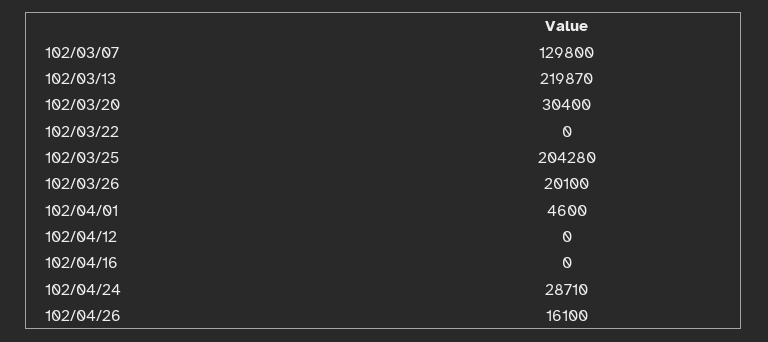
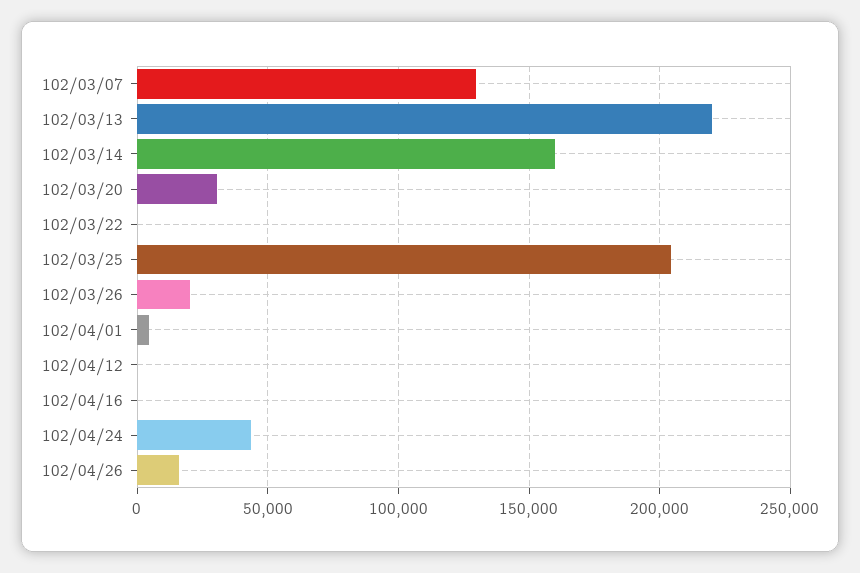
  {
    "102/03/07": 129800,
    "102/03/13": 219870,
    "102/03/20": 30400,
    "102/03/22": 0,
    "102/03/25": 204280,
    "102/03/26": 20100,
    "102/04/01": 4600,
    "102/04/12": 0,
    "102/04/16": 0,
-   "102/04/24": 28710,
+   "102/04/24": 45000,
-   "102/04/26": 16100
+   "102/04/26": 16100,
+   "102/03/14": 160000
  }

